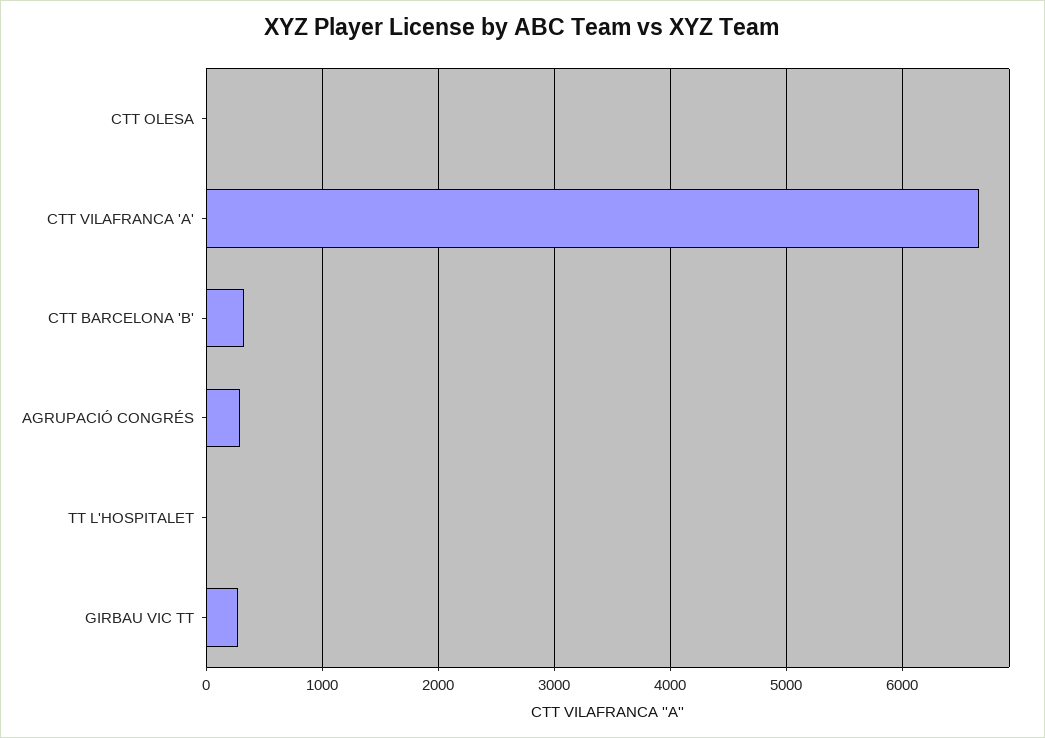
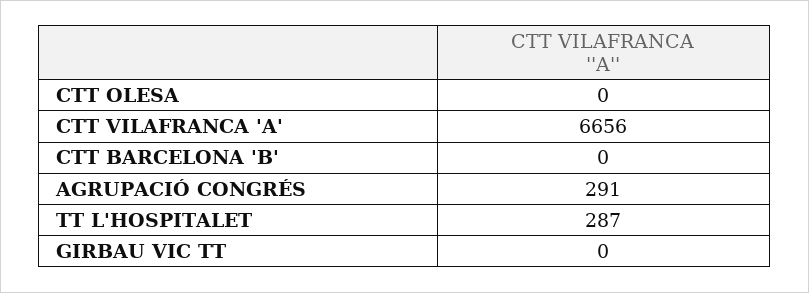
  {
    "CTT OLESA": 0,
    "CTT VILAFRANCA 'A'": 6656,
-   "CTT BARCELONA 'B'": 300,
+   "CTT BARCELONA 'B'": 0,
    "AGRUPACIÓ CONGRÉS": 291,
-   "TT L'HOSPITALET": 0,
+   "TT L'HOSPITALET": 287,
-   "GIRBAU VIC TT": 300
+   "GIRBAU VIC TT": 0
  }

